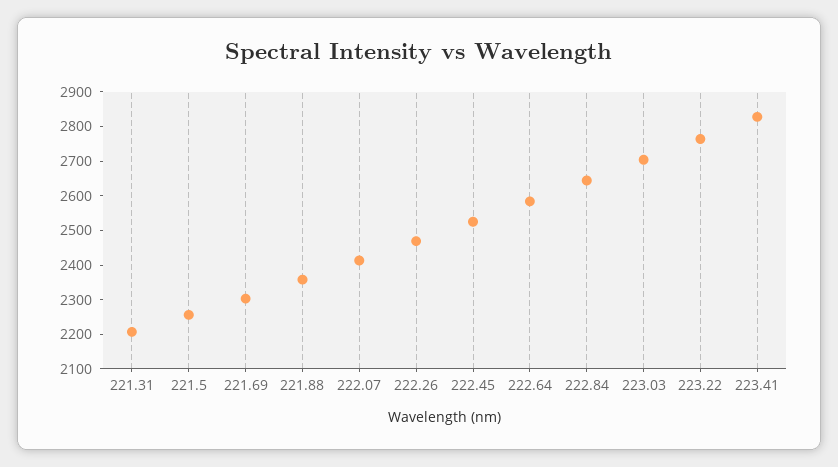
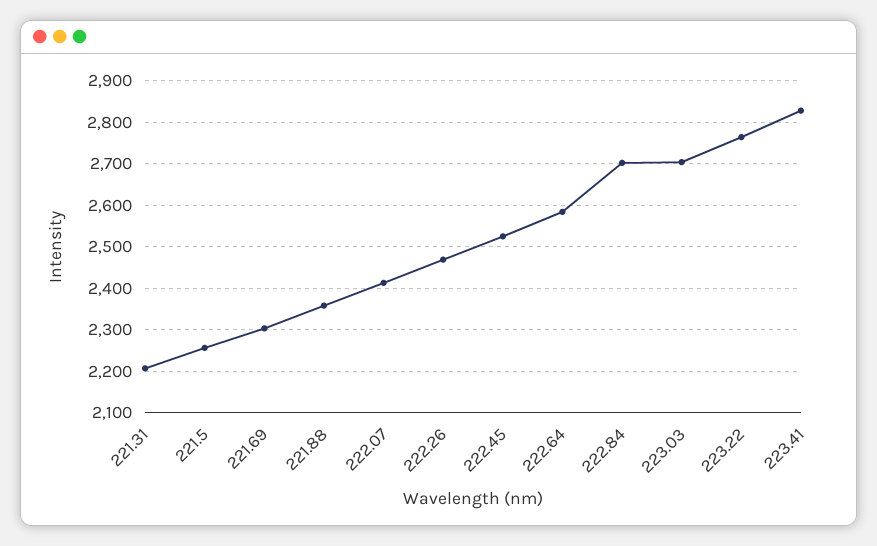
  {
    "221.31": 2200,
    "221.5": 2260,
    "221.69": 2300,
    "221.88": 2360,
    "222.07": 2420,
    "222.26": 2460,
    "222.45": 2520,
    "222.64": 2580,
-   "222.84": 2650,
+   "222.84": 2700,
    "223.03": 2700,
    "223.22": 2760,
    "223.41": 2820
  }

